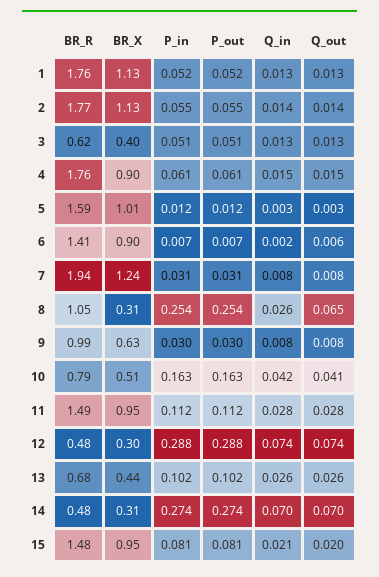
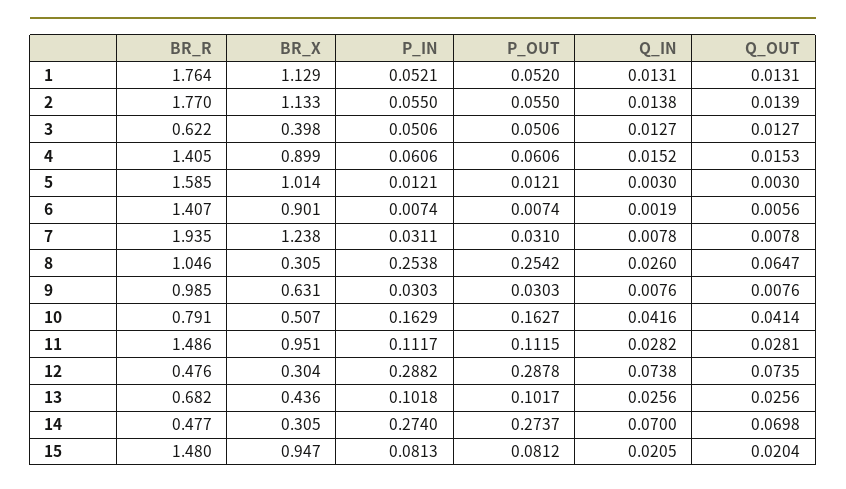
  {
    "BR_R": {
      "1": 1.764,
      "2": 1.77,
      "3": 0.622,
-     "4": 1.76,
+     "4": 1.405,
      "5": 1.585,
      "6": 1.407,
      "7": 1.935,
      "8": 1.046,
      "9": 0.985,
      "10": 0.791,
      "11": 1.486,
      "12": 0.476,
      "13": 0.682,
      "14": 0.477,
      "15": 1.48
    },
    "BR_X": {
      "1": 1.129,
      "2": 1.133,
      "3": 0.398,
      "4": 0.899,
      "5": 1.014,
      "6": 0.901,
      "7": 1.238,
      "8": 0.305,
      "9": 0.631,
      "10": 0.507,
      "11": 0.951,
      "12": 0.304,
      "13": 0.436,
      "14": 0.305,
      "15": 0.947
    },
    "P_in": {
      "1": 0.0521,
      "2": 0.055,
      "3": 0.0506,
      "4": 0.0606,
      "5": 0.0121,
      "6": 0.0074,
      "7": 0.0311,
      "8": 0.2538,
      "9": 0.0303,
      "10": 0.1629,
      "11": 0.1117,
      "12": 0.2882,
      "13": 0.1018,
      "14": 0.274,
      "15": 0.0813
    },
    "P_out": {
      "1": 0.052,
      "2": 0.055,
      "3": 0.0506,
      "4": 0.0606,
      "5": 0.0121,
      "6": 0.0074,
      "7": 0.031,
      "8": 0.2542,
      "9": 0.0303,
      "10": 0.1627,
      "11": 0.1115,
      "12": 0.2878,
      "13": 0.1017,
      "14": 0.2737,
      "15": 0.0812
    },
    "Q_in": {
      "1": 0.0131,
      "2": 0.0138,
      "3": 0.0127,
      "4": 0.0152,
      "5": 0.003,
      "6": 0.0019,
      "7": 0.0078,
      "8": 0.026,
      "9": 0.0076,
      "10": 0.0416,
      "11": 0.0282,
      "12": 0.0738,
      "13": 0.0256,
      "14": 0.07,
      "15": 0.0205
    },
    "Q_out": {
      "1": 0.0131,
      "2": 0.0139,
      "3": 0.0127,
      "4": 0.0153,
      "5": 0.003,
      "6": 0.0056,
      "7": 0.0078,
      "8": 0.0647,
      "9": 0.0076,
      "10": 0.0414,
      "11": 0.0281,
      "12": 0.0735,
      "13": 0.0256,
      "14": 0.0698,
      "15": 0.0204
    }
  }

